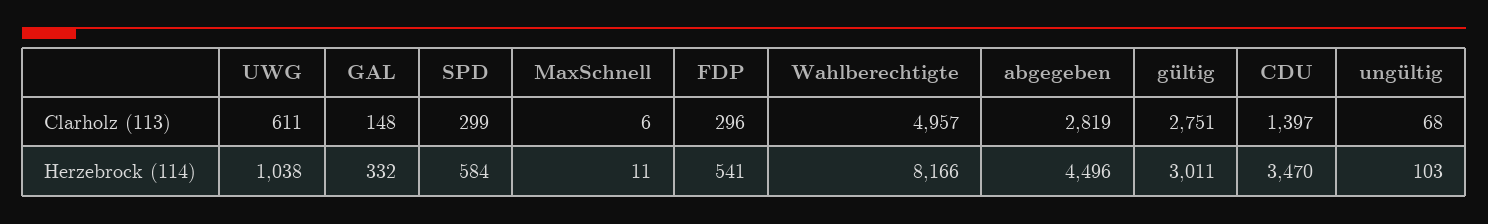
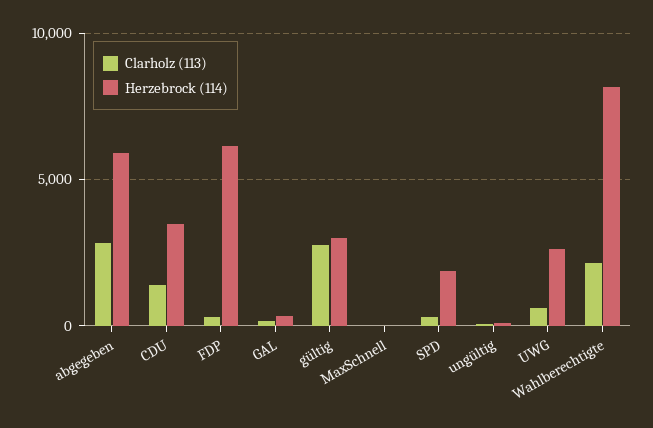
  {
    "Clarholz (113)": {
      "UWG": 611,
      "GAL": 148,
      "SPD": 299,
      "MaxSchnell": 6,
      "FDP": 296,
-     "Wahlberechtigte": 4957,
+     "Wahlberechtigte": 2000,
      "abgegeben": 2819,
      "gültig": 2751,
      "CDU": 1397,
      "ungültig": 68
    },
    "Herzebrock (114)": {
-     "UWG": 1038,
+     "UWG": 2500,
      "GAL": 332,
-     "SPD": 584,
+     "SPD": 2000,
      "MaxSchnell": 11,
-     "FDP": 541,
+     "FDP": 6000,
      "Wahlberechtigte": 8166,
-     "abgegeben": 4496,
+     "abgegeben": 6000,
      "gültig": 3011,
      "CDU": 3470,
      "ungültig": 103
    }
  }

